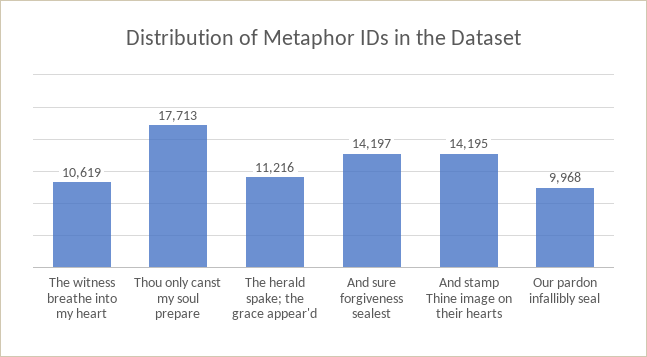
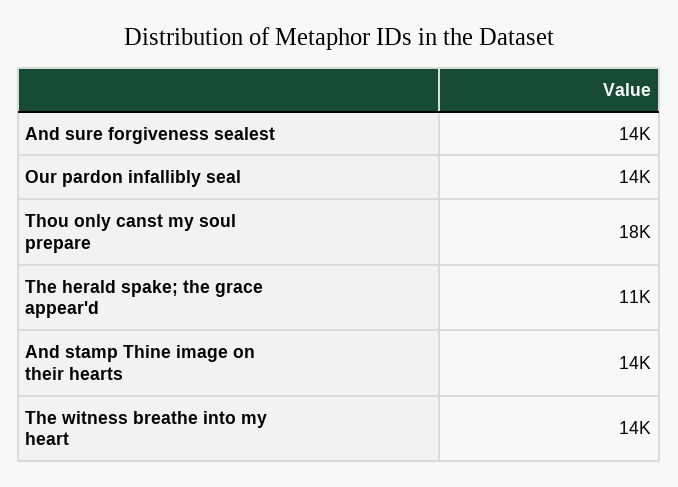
  {
-   "The witness breathe into my heart": 10619,
+   "The witness breathe into my heart": 14000,
    "Thou only canst my soul prepare": 17713,
    "The herald spake; the grace appear'd": 11216,
    "And sure forgiveness sealest": 14197,
    "And stamp Thine image on their hearts": 14195,
-   "Our pardon infallibly seal": 9968
+   "Our pardon infallibly seal": 14000
  }

